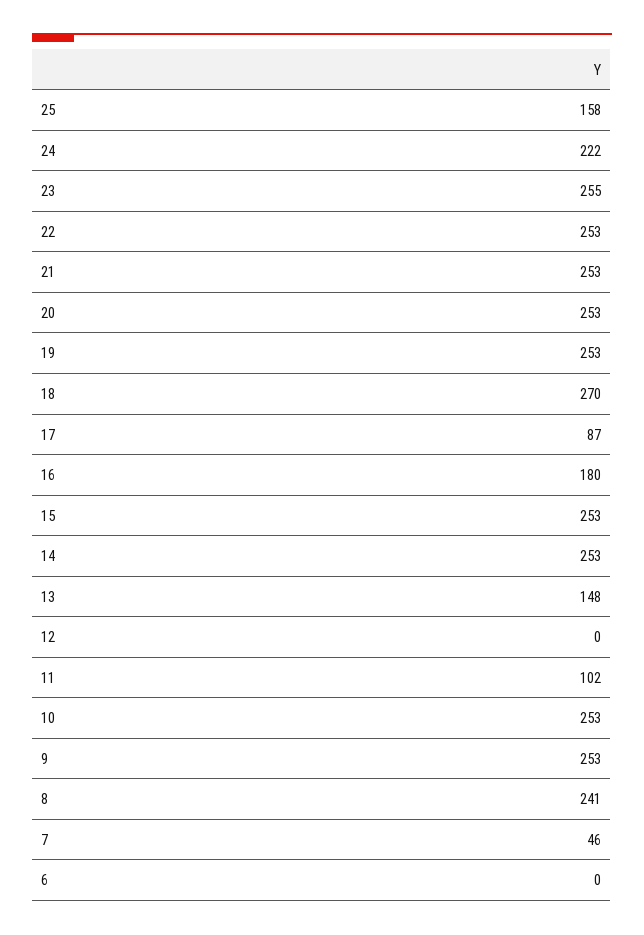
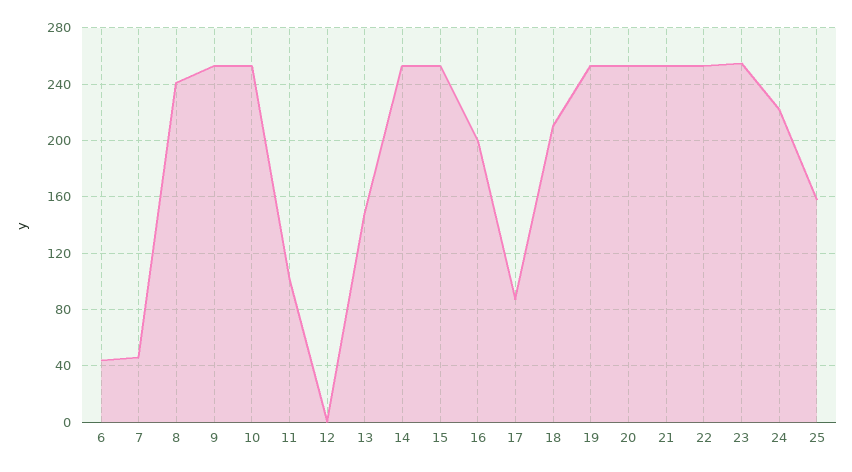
  {
    "25": 158,
    "24": 222,
    "23": 255,
    "22": 253,
    "21": 253,
    "20": 253,
    "19": 253,
-   "18": 270,
+   "18": 210,
    "17": 87,
-   "16": 180,
+   "16": 200,
    "15": 253,
    "14": 253,
    "13": 148,
    "12": 0,
    "11": 102,
    "10": 253,
    "9": 253,
    "8": 241,
    "7": 46,
-   "6": 0
+   "6": 45
  }

